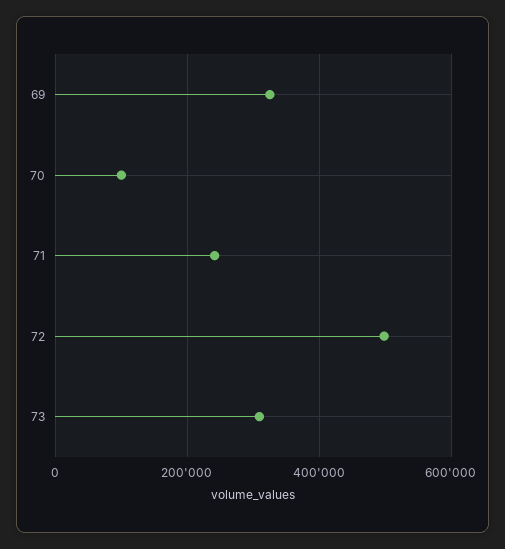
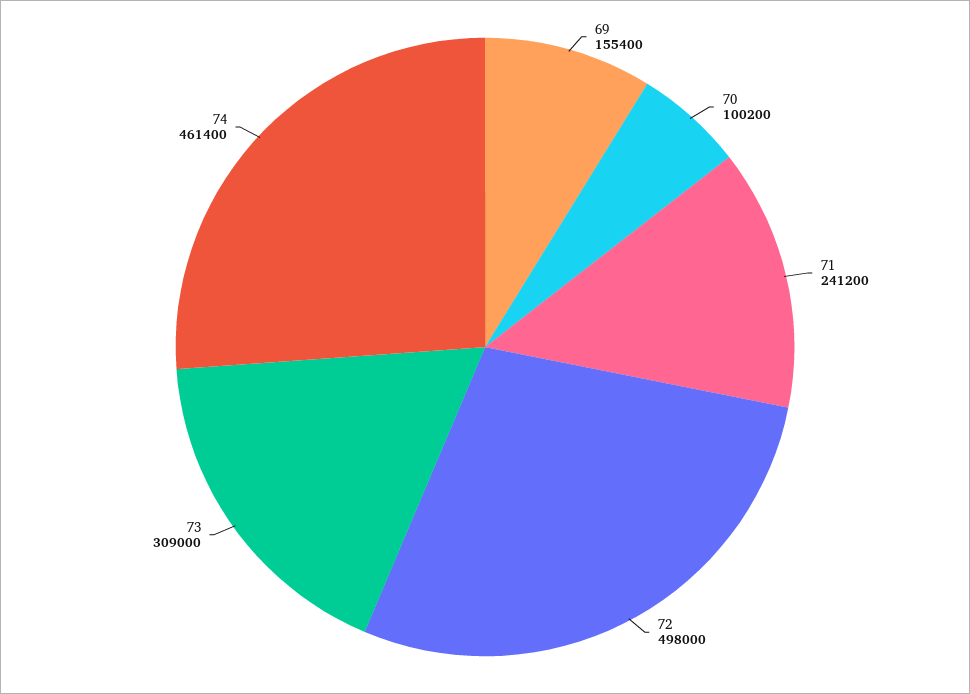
  {
-   "69": 320000,
+   "69": 155400,
    "70": 100200,
    "71": 241200,
    "72": 498000,
-   "73": 309000
+   "73": 309000,
+   "74": 461400
  }

